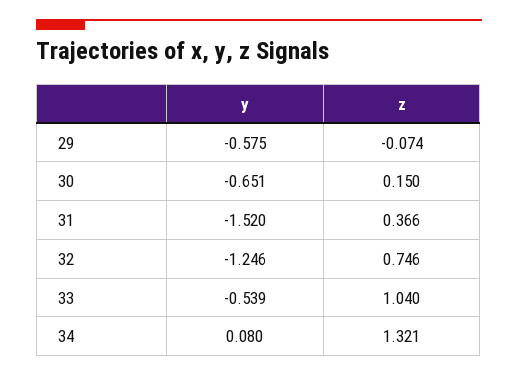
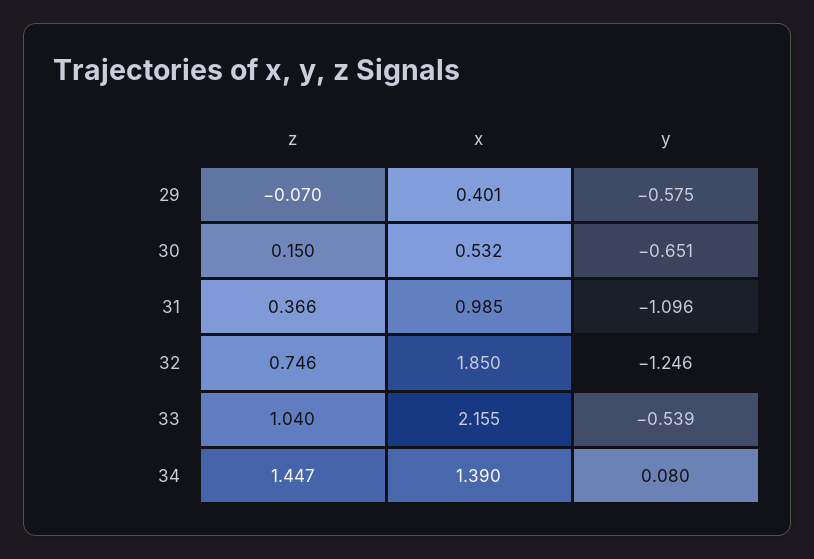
  {
    "y": {
      "29": -0.575,
      "30": -0.651,
-     "31": -1.52,
+     "31": -1.096,
      "32": -1.246,
      "33": -0.539,
      "34": 0.08
    },
    "z": {
-     "29": -0.074,
+     "29": -0.07,
      "30": 0.15,
      "31": 0.366,
      "32": 0.746,
      "33": 1.04,
-     "34": 1.321
+     "34": 1.447
-   }
+   },
+   "x": {
+     "29": 0.401,
+     "30": 0.532,
+     "31": 0.985,
+     "32": 1.85,
+     "33": 2.155,
+     "34": 1.39
+   }
  }

